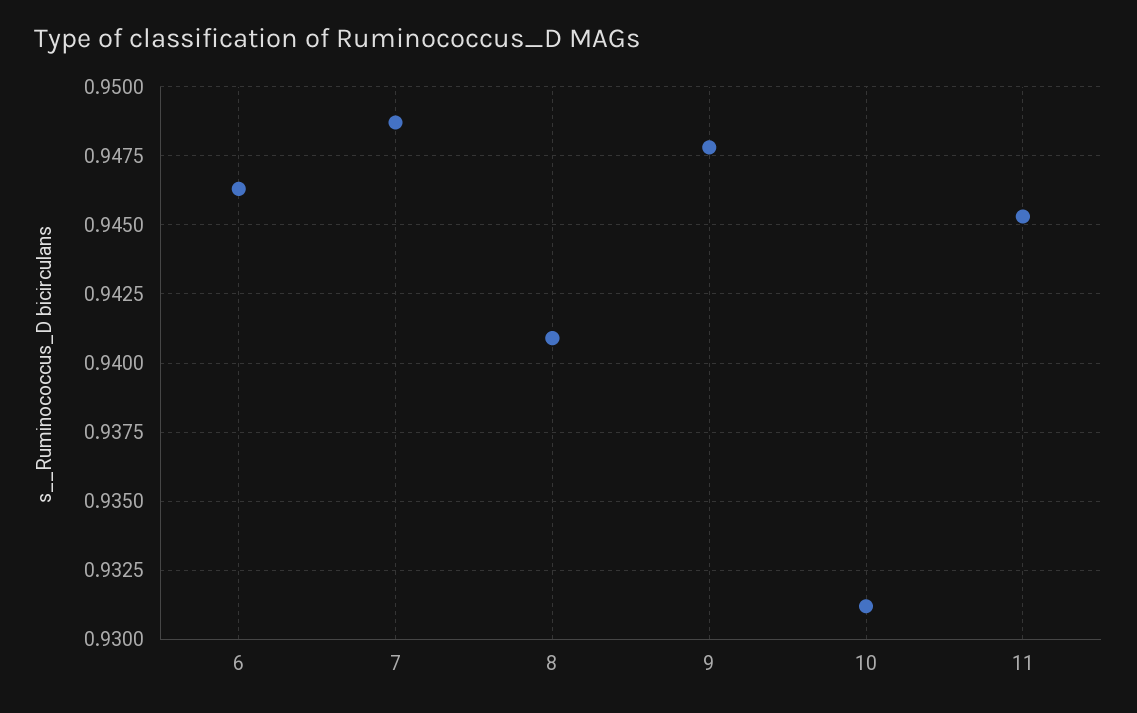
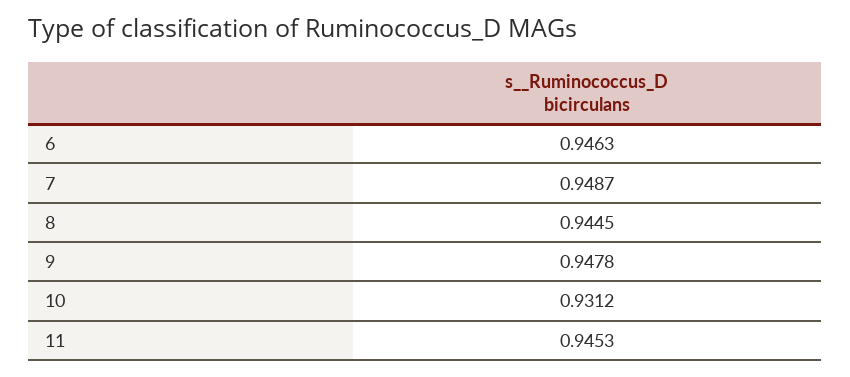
  {
    "6": 0.9463,
    "7": 0.9487,
-   "8": 0.941,
+   "8": 0.9445,
    "9": 0.9478,
    "10": 0.9312,
    "11": 0.9453
  }

